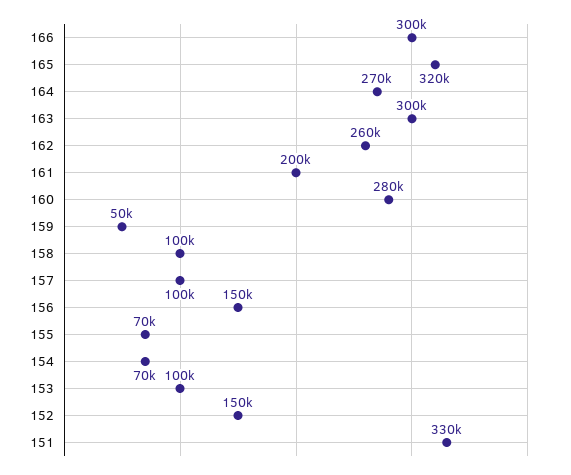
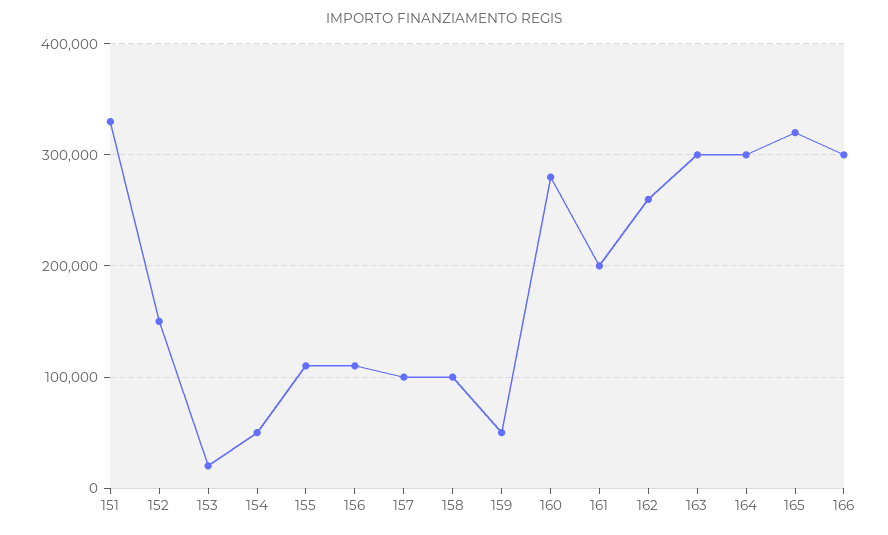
  {
    "166": 300000,
    "165": 320000,
-   "164": 270000,
+   "164": 300000,
    "163": 300000,
    "162": 260000,
    "161": 200000,
    "160": 280000,
    "159": 50000,
    "158": 100000,
    "157": 100000,
-   "156": 150000,
+   "156": 110000,
-   "155": 70000,
+   "155": 110000,
-   "154": 70000,
+   "154": 50000,
-   "153": 100000,
+   "153": 20000,
    "152": 150000,
    "151": 330000
  }

